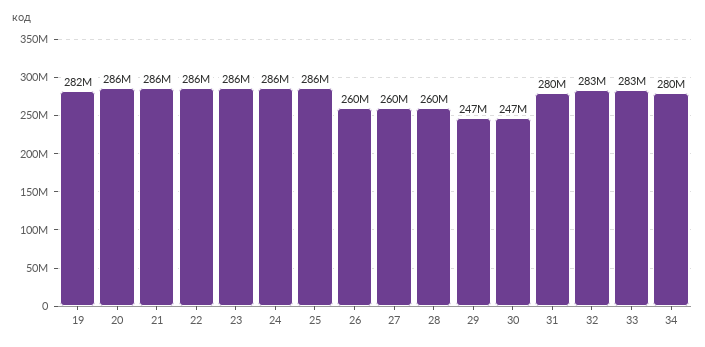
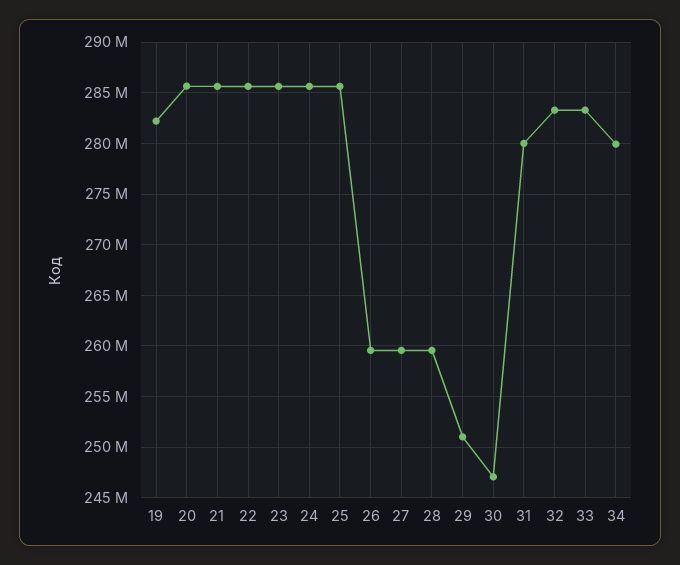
  {
    "19": 282000000,
    "20": 286000000,
    "21": 286000000,
    "22": 286000000,
    "23": 286000000,
    "24": 286000000,
    "25": 286000000,
    "26": 260000000,
    "27": 260000000,
    "28": 260000000,
-   "29": 247000000,
+   "29": 251000000,
    "30": 247000000,
    "31": 280000000,
    "32": 283000000,
    "33": 283000000,
    "34": 280000000
  }

